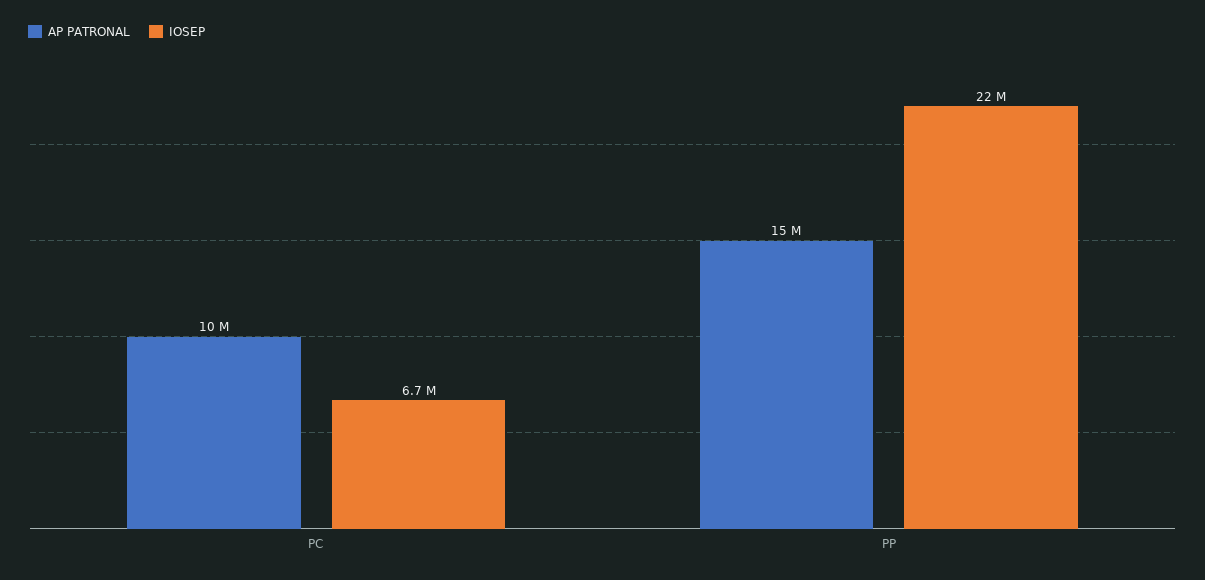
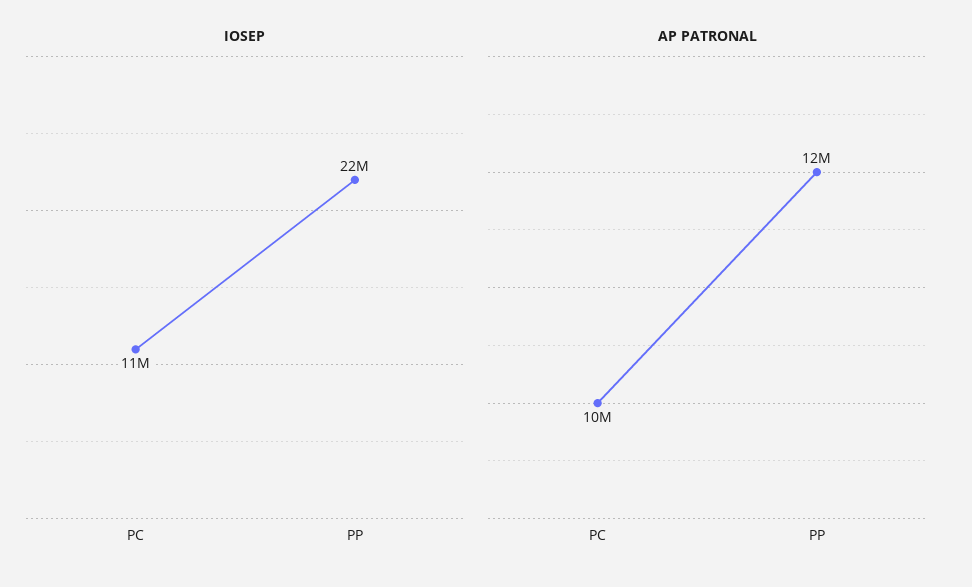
  {
    "AP PATRONAL": {
      "PC": 10000000,
-     "PP": 15000000
+     "PP": 12000000
    },
    "IOSEP": {
-     "PC": 6700000,
+     "PC": 11000000,
      "PP": 22000000
    }
  }

